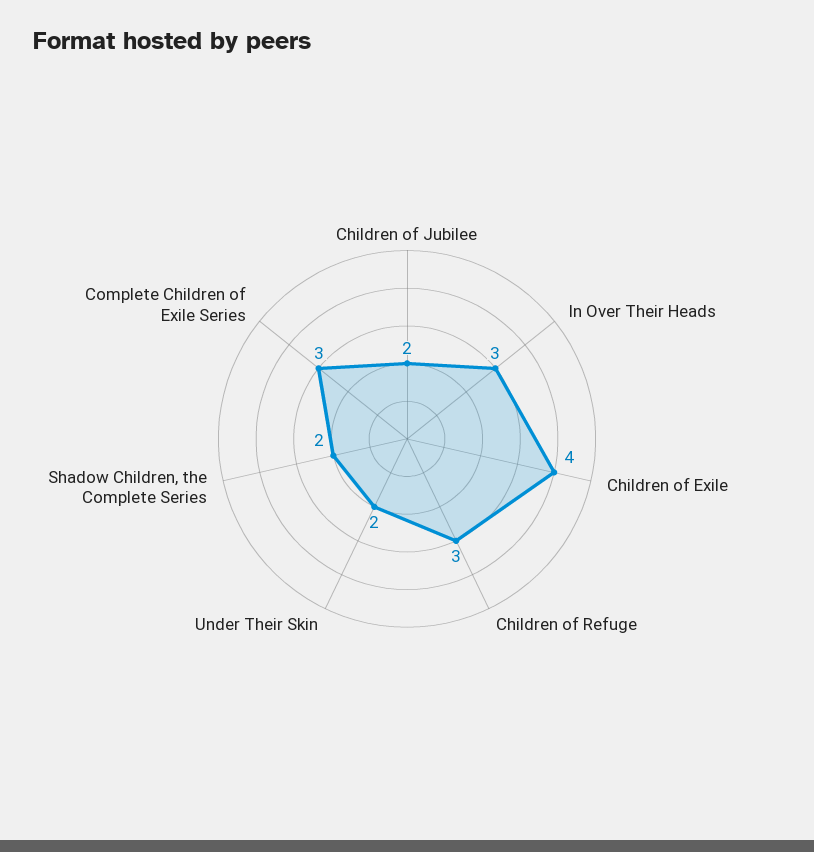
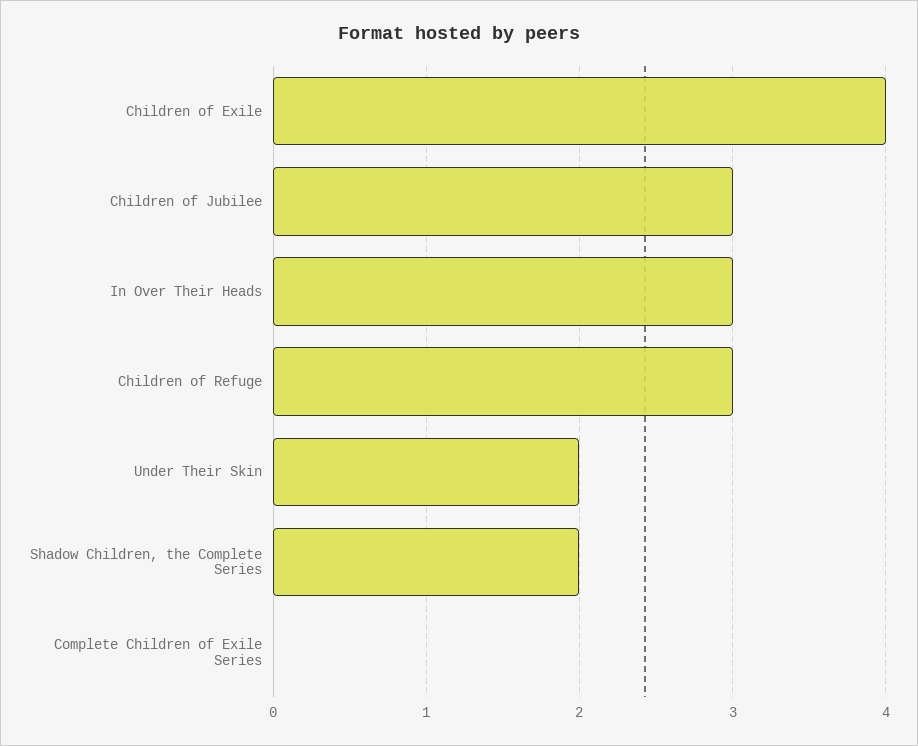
  {
-   "Children of Jubilee": 2,
+   "Children of Jubilee": 3,
    "In Over Their Heads": 3,
    "Children of Exile": 4,
    "Children of Refuge": 3,
    "Under Their Skin": 2,
    "Shadow Children, the Complete Series": 2,
-   "Complete Children of Exile Series": 3
+   "Complete Children of Exile Series": 0
  }

